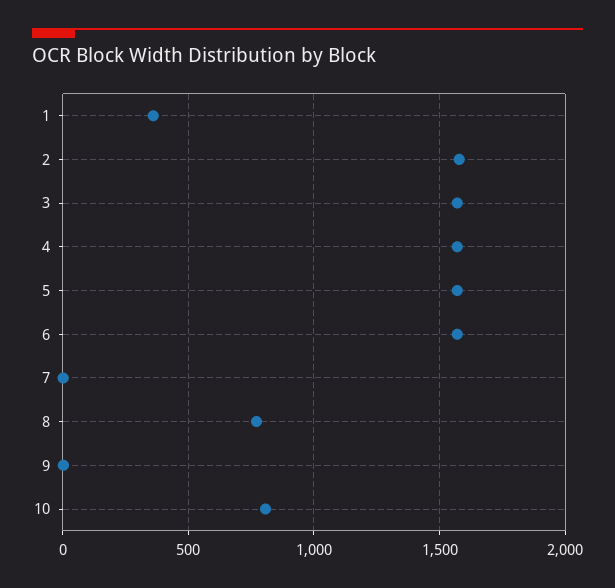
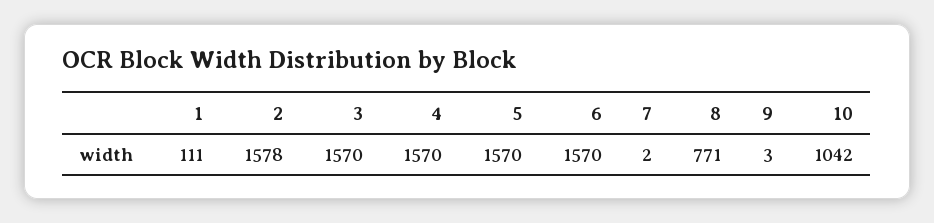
  {
-   "1": 350,
+   "1": 111,
    "2": 1578,
    "3": 1570,
    "4": 1570,
    "5": 1570,
    "6": 1570,
    "7": 2,
    "8": 771,
    "9": 3,
-   "10": 800
+   "10": 1042
  }

